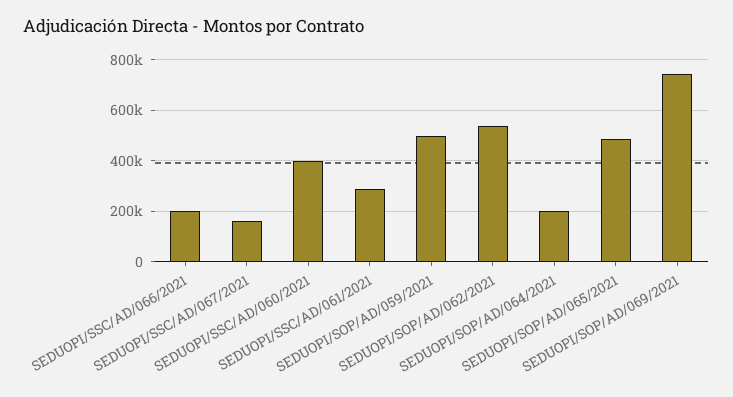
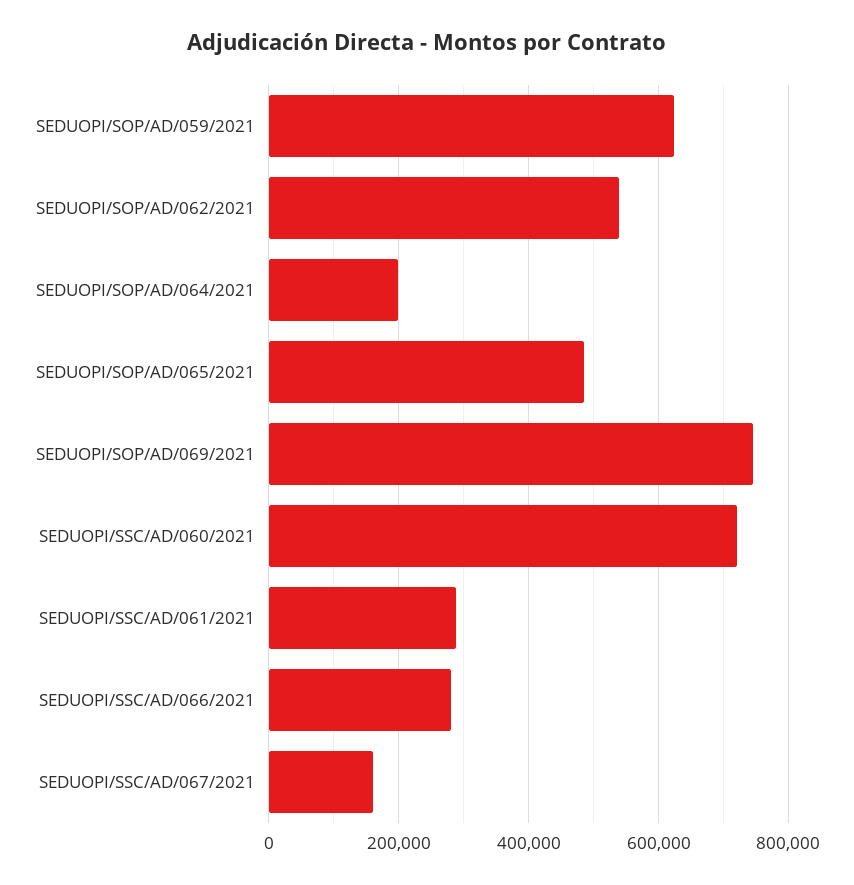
  {
-   "SEDUOPI/SSC/AD/066/2021": 200000,
+   "SEDUOPI/SSC/AD/066/2021": 280000,
    "SEDUOPI/SSC/AD/067/2021": 160000,
-   "SEDUOPI/SSC/AD/060/2021": 400000,
+   "SEDUOPI/SSC/AD/060/2021": 720000,
    "SEDUOPI/SSC/AD/061/2021": 280000,
-   "SEDUOPI/SOP/AD/059/2021": 500000,
+   "SEDUOPI/SOP/AD/059/2021": 620000,
    "SEDUOPI/SOP/AD/062/2021": 540000,
    "SEDUOPI/SOP/AD/064/2021": 200000,
    "SEDUOPI/SOP/AD/065/2021": 480000,
    "SEDUOPI/SOP/AD/069/2021": 740000
  }

